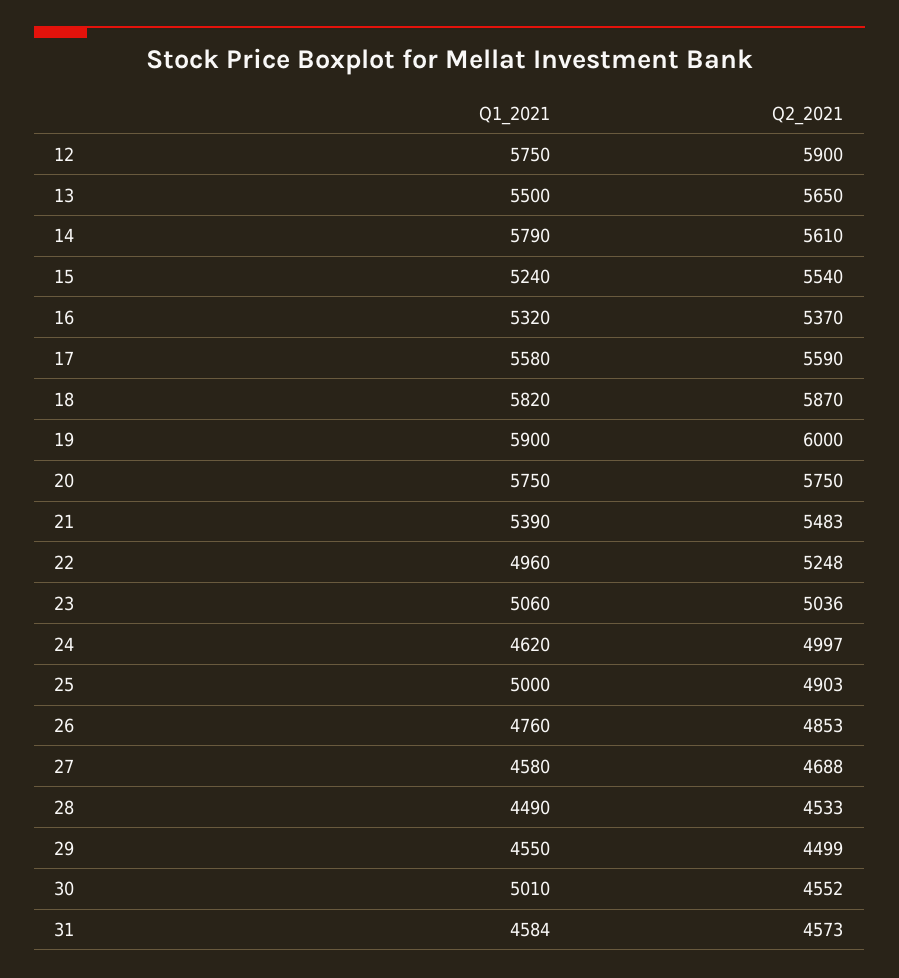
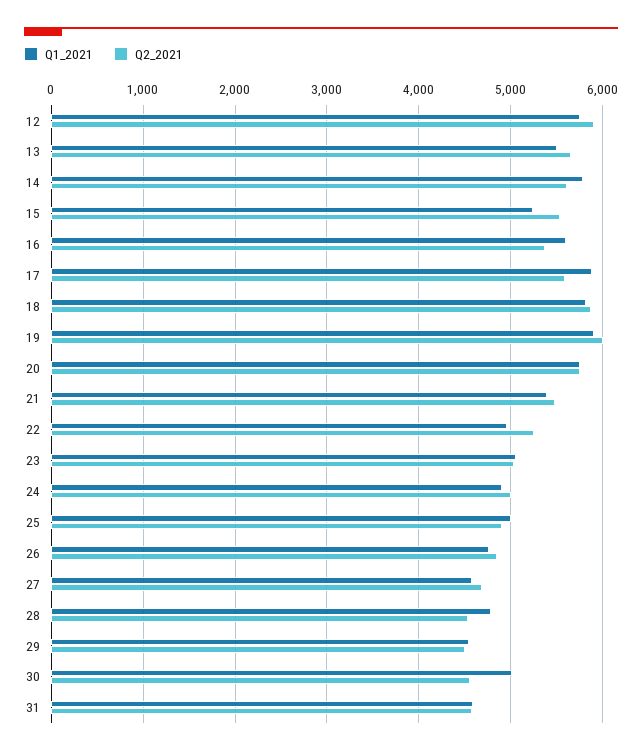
  {
    "Q1_2021": {
      "12": 5750,
      "13": 5500,
      "14": 5790,
      "15": 5240,
-     "16": 5320,
+     "16": 5600,
-     "17": 5580,
+     "17": 5900,
      "18": 5820,
      "19": 5900,
      "20": 5750,
      "21": 5390,
      "22": 4960,
      "23": 5060,
-     "24": 4620,
+     "24": 4900,
      "25": 5000,
      "26": 4760,
      "27": 4580,
-     "28": 4490,
+     "28": 4800,
      "29": 4550,
      "30": 5010,
      "31": 4584
    },
    "Q2_2021": {
      "12": 5900,
      "13": 5650,
      "14": 5610,
      "15": 5540,
      "16": 5370,
      "17": 5590,
      "18": 5870,
      "19": 6000,
      "20": 5750,
      "21": 5483,
      "22": 5248,
      "23": 5036,
      "24": 4997,
      "25": 4903,
      "26": 4853,
      "27": 4688,
      "28": 4533,
      "29": 4499,
      "30": 4552,
      "31": 4573
    }
  }

